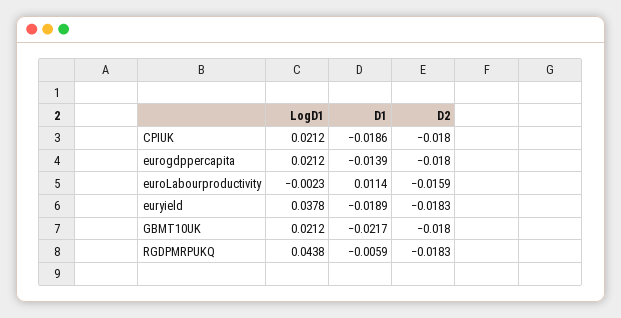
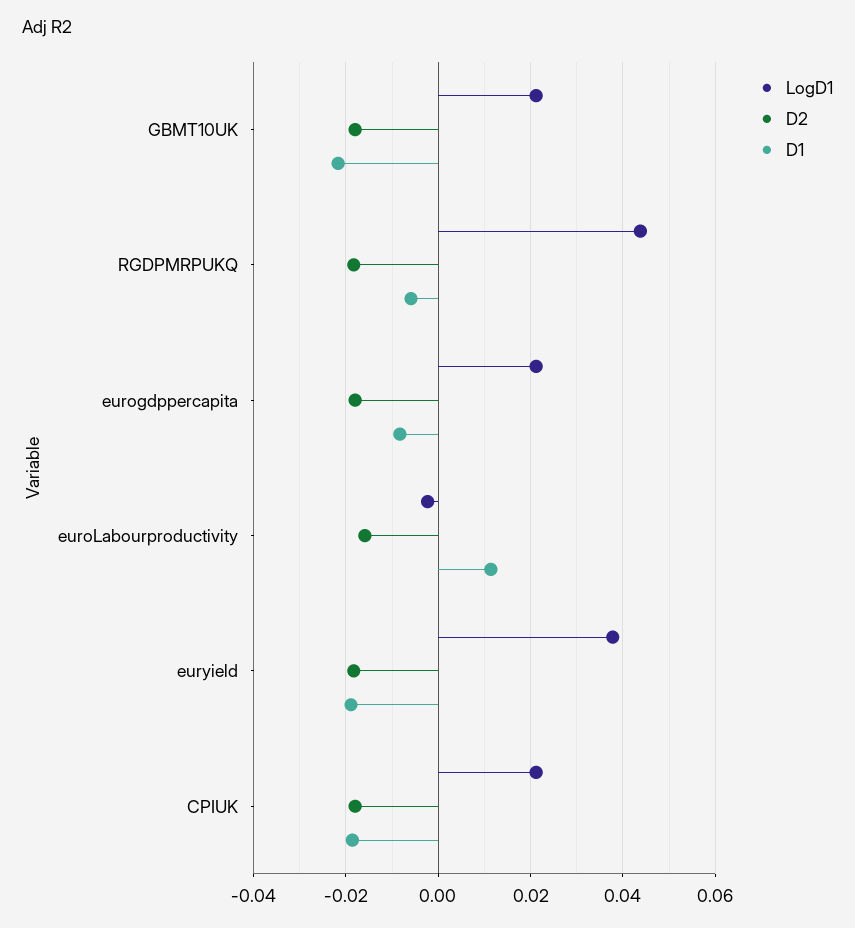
  {
    "LogD1": {
      "CPIUK": 0.0212,
      "eurogdppercapita": 0.0212,
      "euroLabourproductivity": -0.0023,
      "euryield": 0.0378,
      "GBMT10UK": 0.0212,
      "RGDPMRPUKQ": 0.0438
    },
    "D1": {
      "CPIUK": -0.0186,
-     "eurogdppercapita": -0.0139,
+     "eurogdppercapita": -0.008,
      "euroLabourproductivity": 0.0114,
      "euryield": -0.0189,
      "GBMT10UK": -0.0217,
      "RGDPMRPUKQ": -0.0059
    },
    "D2": {
      "CPIUK": -0.018,
      "eurogdppercapita": -0.018,
      "euroLabourproductivity": -0.0159,
      "euryield": -0.0183,
      "GBMT10UK": -0.018,
      "RGDPMRPUKQ": -0.0183
    }
  }

